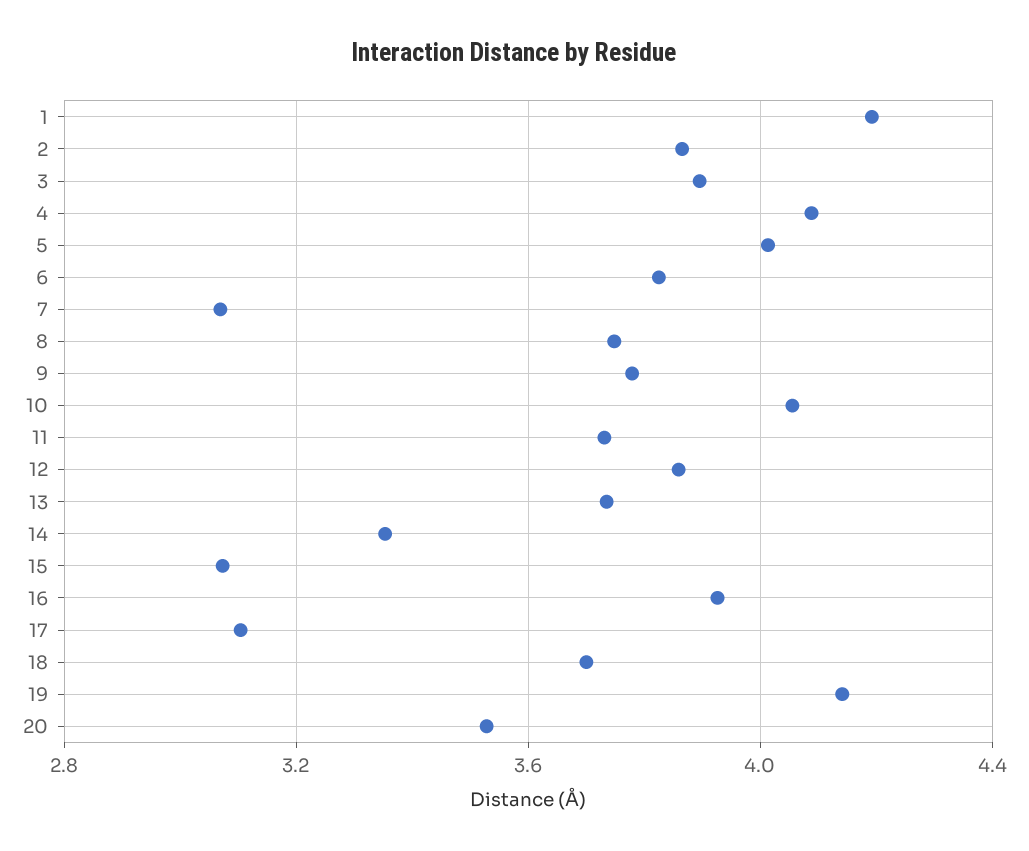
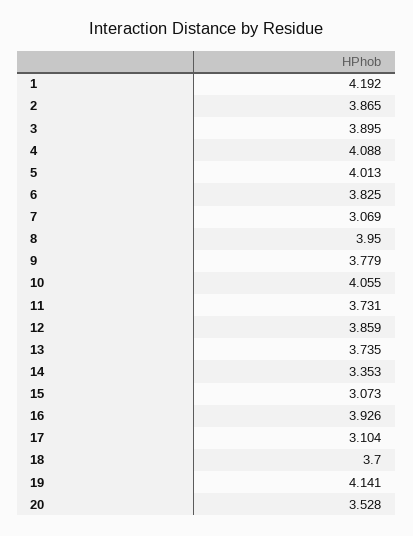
  {
    "1": 4.192,
    "2": 3.865,
    "3": 3.895,
    "4": 4.088,
    "5": 4.013,
    "6": 3.825,
    "7": 3.069,
-   "8": 3.75,
+   "8": 3.95,
    "9": 3.779,
    "10": 4.055,
    "11": 3.731,
    "12": 3.859,
    "13": 3.735,
    "14": 3.353,
    "15": 3.073,
    "16": 3.926,
    "17": 3.104,
    "18": 3.7,
    "19": 4.141,
    "20": 3.528
  }

